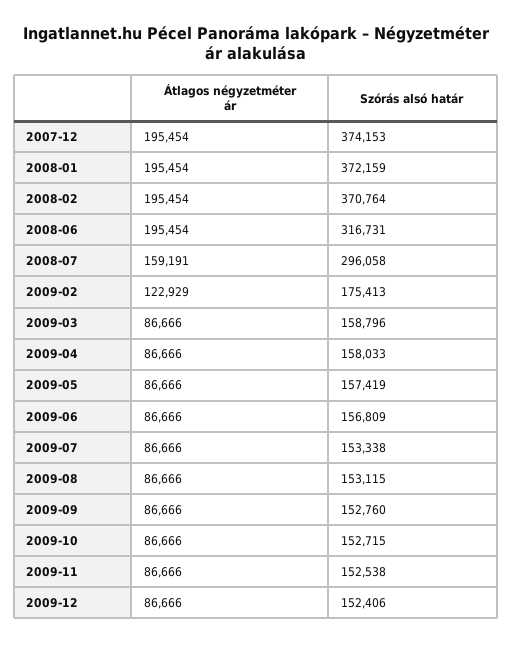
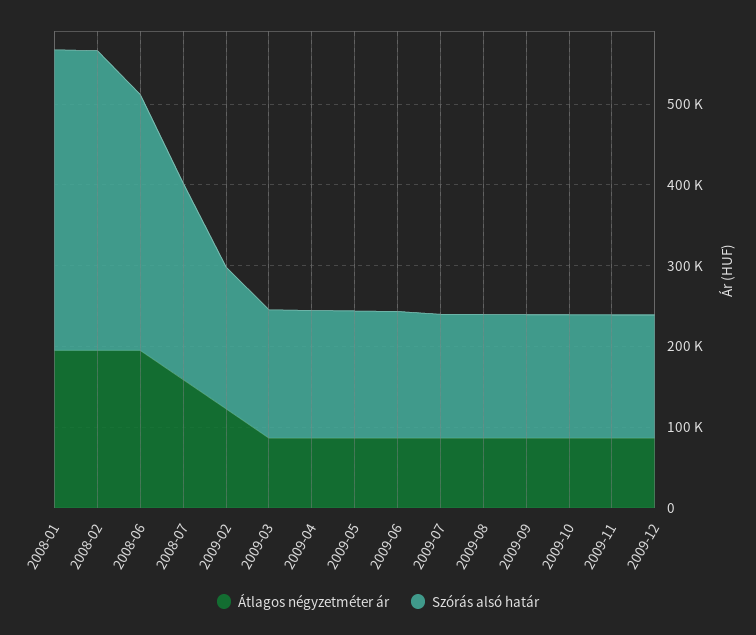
  {
    "Átlagos négyzetméter ár": {
-     "2007-12": 195454,
      "2008-01": 195454,
      "2008-02": 195454,
      "2008-06": 195454,
      "2008-07": 159191,
      "2009-02": 122929,
      "2009-03": 86666,
      "2009-04": 86666,
      "2009-05": 86666,
      "2009-06": 86666,
      "2009-07": 86666,
      "2009-08": 86666,
      "2009-09": 86666,
      "2009-10": 86666,
      "2009-11": 86666,
      "2009-12": 86666
    },
    "Szórás alsó határ": {
-     "2007-12": 374153,
      "2008-01": 372159,
      "2008-02": 370764,
      "2008-06": 316731,
-     "2008-07": 296058,
+     "2008-07": 240000,
      "2009-02": 175413,
      "2009-03": 158796,
      "2009-04": 158033,
      "2009-05": 157419,
      "2009-06": 156809,
      "2009-07": 153338,
      "2009-08": 153115,
      "2009-09": 152760,
      "2009-10": 152715,
      "2009-11": 152538,
      "2009-12": 152406
    }
  }

